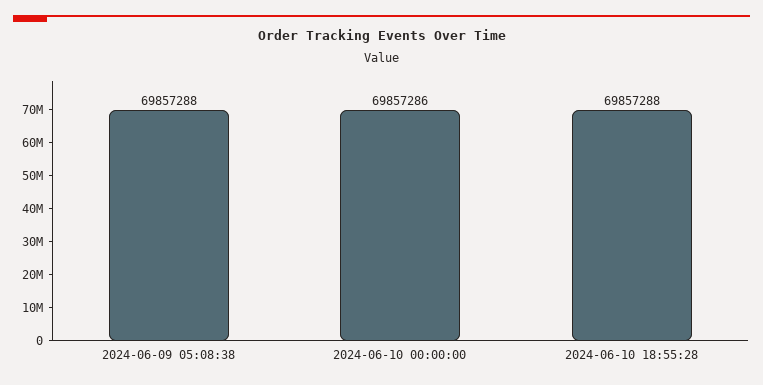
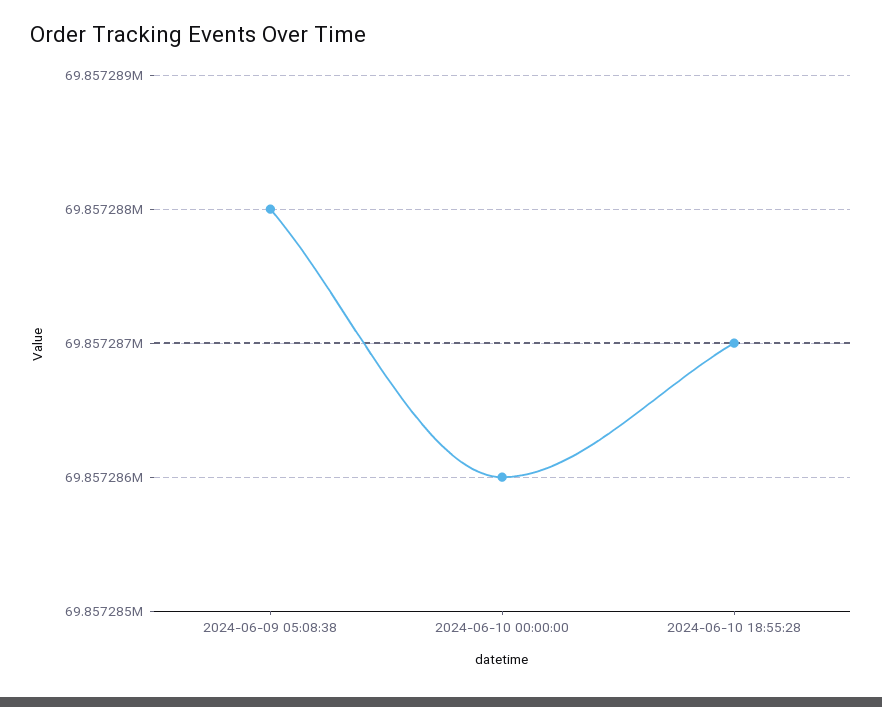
  {
    "2024-06-09 05:08:38": 69857288,
    "2024-06-10 00:00:00": 69857286,
-   "2024-06-10 18:55:28": 69857288
+   "2024-06-10 18:55:28": 69857287
  }

